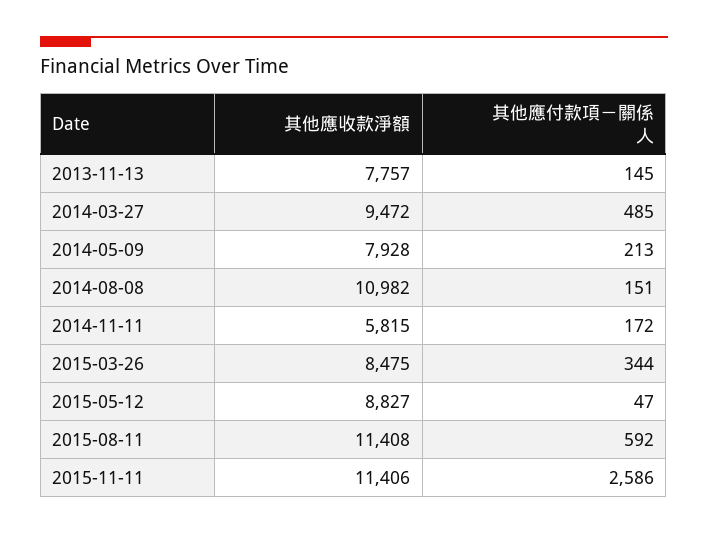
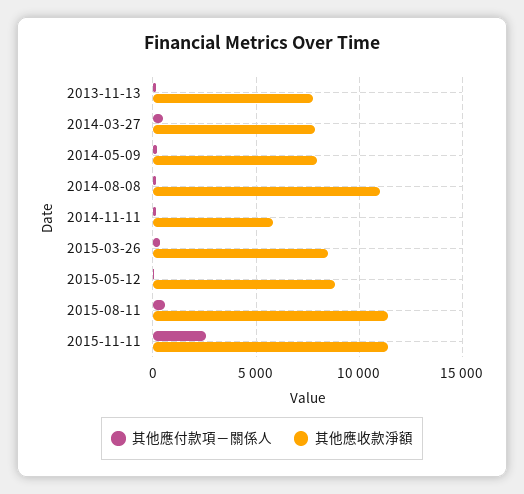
  {
    "其他應收款淨額": {
      "2013-11-13": 7757,
-     "2014-03-27": 9472,
+     "2014-03-27": 8000,
      "2014-05-09": 7928,
      "2014-08-08": 10982,
      "2014-11-11": 5815,
      "2015-03-26": 8475,
      "2015-05-12": 8827,
      "2015-08-11": 11408,
      "2015-11-11": 11406
    },
    "其他應付款項－關係人": {
      "2013-11-13": 145,
      "2014-03-27": 485,
      "2014-05-09": 213,
      "2014-08-08": 151,
      "2014-11-11": 172,
      "2015-03-26": 344,
      "2015-05-12": 47,
      "2015-08-11": 592,
      "2015-11-11": 2586
    }
  }

